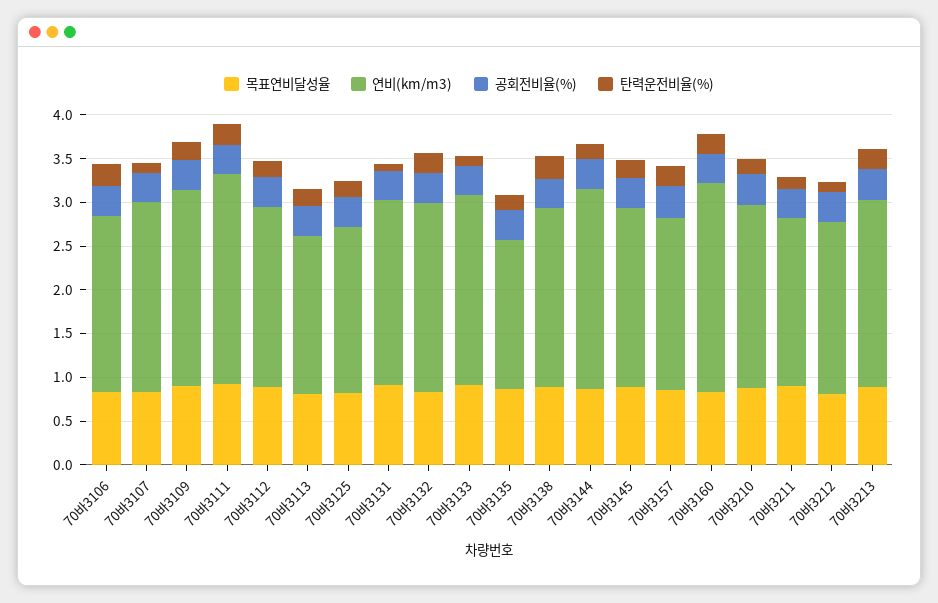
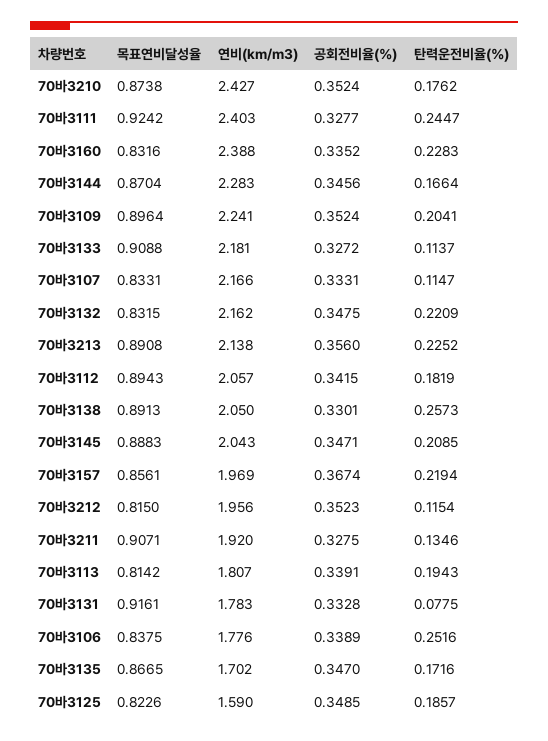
  {
    "목표연비달성율": {
      "70바3106": 0.8375,
      "70바3107": 0.8331,
      "70바3109": 0.8964,
      "70바3111": 0.9242,
      "70바3112": 0.8943,
      "70바3113": 0.8142,
      "70바3125": 0.8226,
      "70바3131": 0.9161,
      "70바3132": 0.8315,
      "70바3133": 0.9088,
      "70바3135": 0.8665,
      "70바3138": 0.8913,
      "70바3144": 0.8704,
      "70바3145": 0.8883,
      "70바3157": 0.8561,
      "70바3160": 0.8316,
      "70바3210": 0.8738,
      "70바3211": 0.9071,
      "70바3212": 0.815,
      "70바3213": 0.8908
    },
    "연비(km/m3)": {
-     "70바3106": 2,
+     "70바3106": 1.776,
      "70바3107": 2.166,
      "70바3109": 2.241,
      "70바3111": 2.403,
      "70바3112": 2.057,
      "70바3113": 1.807,
-     "70바3125": 1.9,
+     "70바3125": 1.59,
-     "70바3131": 2.1,
+     "70바3131": 1.783,
      "70바3132": 2.162,
      "70바3133": 2.181,
      "70바3135": 1.702,
      "70바3138": 2.05,
      "70바3144": 2.283,
      "70바3145": 2.043,
      "70바3157": 1.969,
      "70바3160": 2.388,
-     "70바3210": 2.1,
+     "70바3210": 2.427,
      "70바3211": 1.92,
      "70바3212": 1.956,
      "70바3213": 2.138
    },
    "공회전비율(%)": {
      "70바3106": 0.3389,
      "70바3107": 0.3331,
      "70바3109": 0.3524,
      "70바3111": 0.3277,
      "70바3112": 0.3415,
      "70바3113": 0.3391,
      "70바3125": 0.3485,
      "70바3131": 0.3328,
      "70바3132": 0.3475,
      "70바3133": 0.3272,
      "70바3135": 0.347,
      "70바3138": 0.3301,
      "70바3144": 0.3456,
      "70바3145": 0.3471,
      "70바3157": 0.3674,
      "70바3160": 0.3352,
      "70바3210": 0.3524,
      "70바3211": 0.3275,
      "70바3212": 0.3523,
      "70바3213": 0.356
    },
    "탄력운전비율(%)": {
      "70바3106": 0.2516,
      "70바3107": 0.1147,
      "70바3109": 0.2041,
      "70바3111": 0.2447,
      "70바3112": 0.1819,
      "70바3113": 0.1943,
      "70바3125": 0.1857,
      "70바3131": 0.0775,
      "70바3132": 0.2209,
      "70바3133": 0.1137,
      "70바3135": 0.1716,
      "70바3138": 0.2573,
      "70바3144": 0.1664,
      "70바3145": 0.2085,
      "70바3157": 0.2194,
      "70바3160": 0.2283,
      "70바3210": 0.1762,
      "70바3211": 0.1346,
      "70바3212": 0.1154,
      "70바3213": 0.2252
    }
  }

